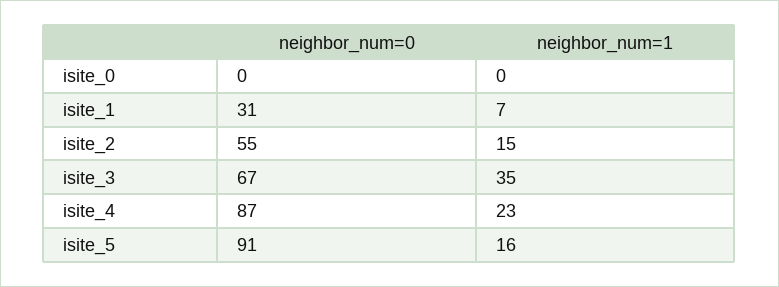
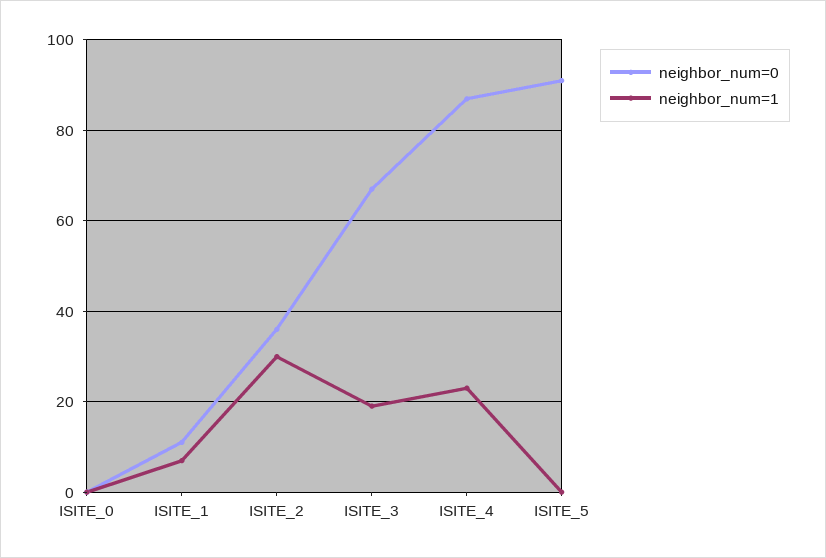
  {
    "neighbor_num=0": {
      "isite_0": 0,
-     "isite_1": 31,
+     "isite_1": 10,
-     "isite_2": 55,
+     "isite_2": 35,
      "isite_3": 67,
      "isite_4": 87,
      "isite_5": 91
    },
    "neighbor_num=1": {
      "isite_0": 0,
      "isite_1": 7,
-     "isite_2": 15,
+     "isite_2": 30,
-     "isite_3": 35,
+     "isite_3": 20,
      "isite_4": 23,
-     "isite_5": 16
+     "isite_5": 0
    }
  }

